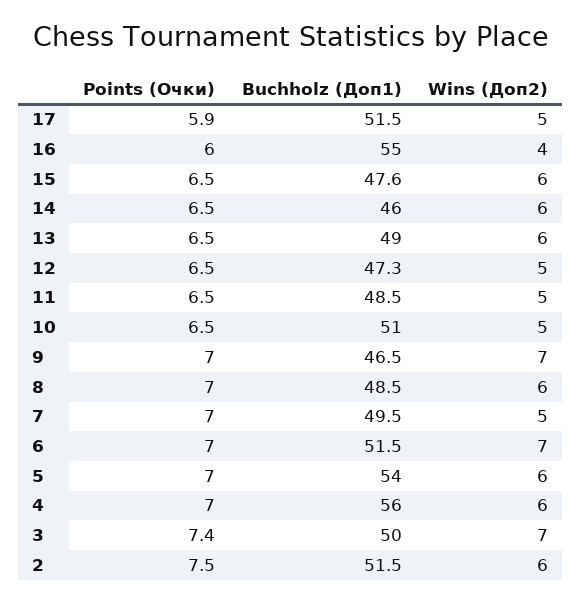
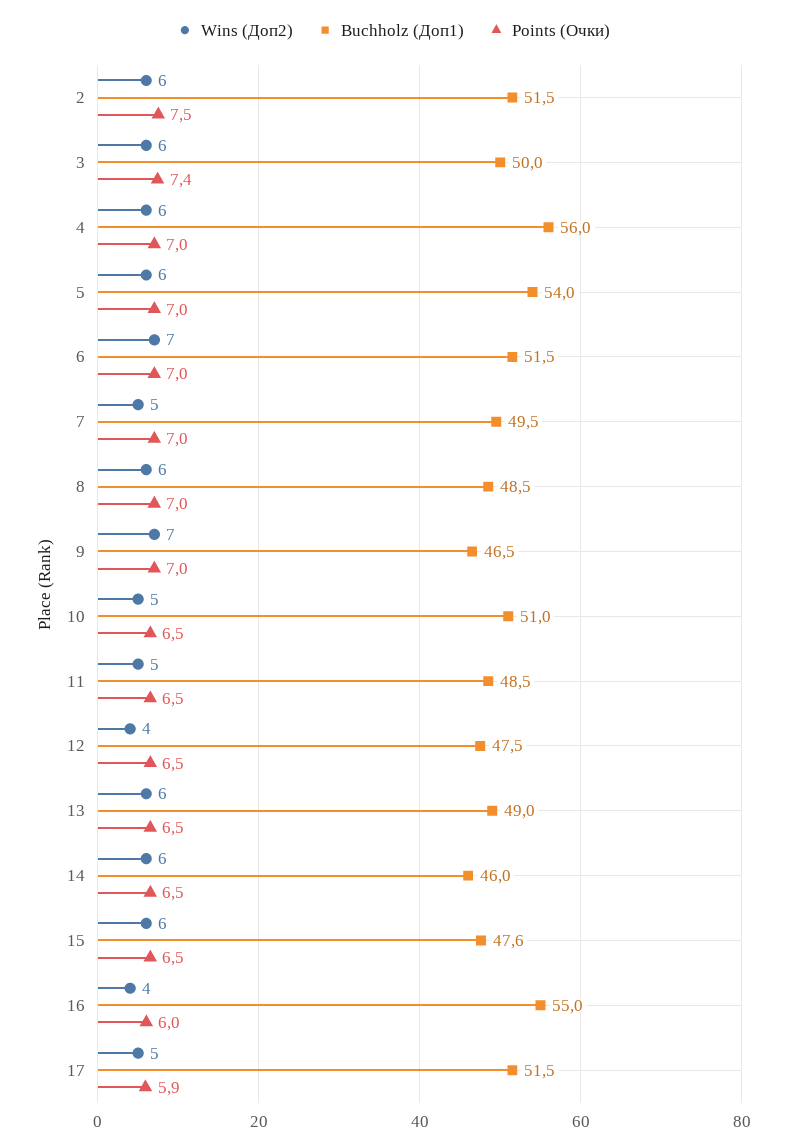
  {
    "Points (Очки)": {
      "17": 5.9,
      "16": 6,
      "15": 6.5,
      "14": 6.5,
      "13": 6.5,
      "12": 6.5,
      "11": 6.5,
      "10": 6.5,
      "9": 7,
      "8": 7,
      "7": 7,
      "6": 7,
      "5": 7,
      "4": 7,
      "3": 7.4,
      "2": 7.5
    },
    "Buchholz (Доп1)": {
      "17": 51.5,
      "16": 55,
      "15": 47.6,
      "14": 46,
      "13": 49,
-     "12": 47.3,
+     "12": 47.5,
      "11": 48.5,
      "10": 51,
      "9": 46.5,
      "8": 48.5,
      "7": 49.5,
      "6": 51.5,
      "5": 54,
      "4": 56,
      "3": 50,
      "2": 51.5
    },
    "Wins (Доп2)": {
      "17": 5,
      "16": 4,
      "15": 6,
      "14": 6,
      "13": 6,
-     "12": 5,
+     "12": 4,
      "11": 5,
      "10": 5,
      "9": 7,
      "8": 6,
      "7": 5,
      "6": 7,
      "5": 6,
      "4": 6,
-     "3": 7,
+     "3": 6,
      "2": 6
    }
  }

